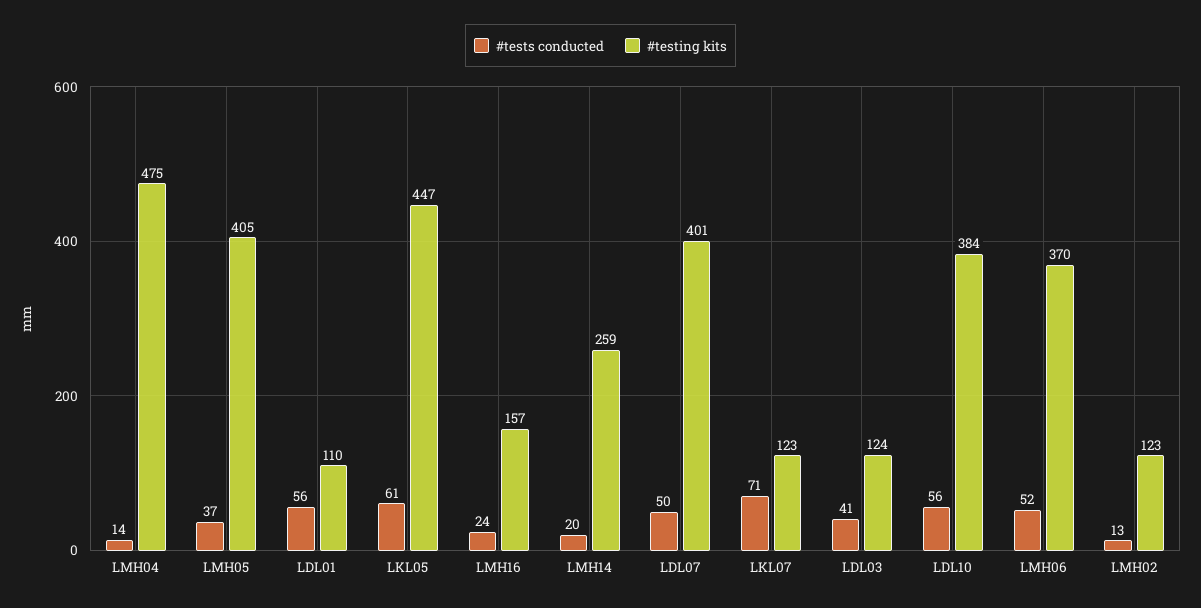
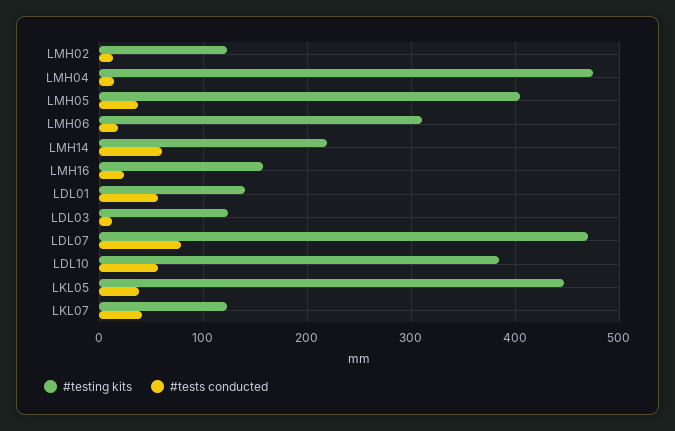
  {
    "#tests conducted": {
      "LMH04": 14,
      "LMH05": 37,
      "LDL01": 56,
-     "LKL05": 61,
+     "LKL05": 40,
      "LMH16": 24,
-     "LMH14": 20,
+     "LMH14": 60,
-     "LDL07": 50,
+     "LDL07": 80,
-     "LKL07": 71,
+     "LKL07": 40,
-     "LDL03": 41,
+     "LDL03": 10,
      "LDL10": 56,
-     "LMH06": 52,
+     "LMH06": 20,
      "LMH02": 13
    },
    "#testing kits": {
      "LMH04": 475,
      "LMH05": 405,
-     "LDL01": 110,
+     "LDL01": 140,
      "LKL05": 447,
      "LMH16": 157,
-     "LMH14": 259,
+     "LMH14": 220,
-     "LDL07": 401,
+     "LDL07": 470,
      "LKL07": 123,
      "LDL03": 124,
      "LDL10": 384,
-     "LMH06": 370,
+     "LMH06": 310,
      "LMH02": 123
    }
  }

